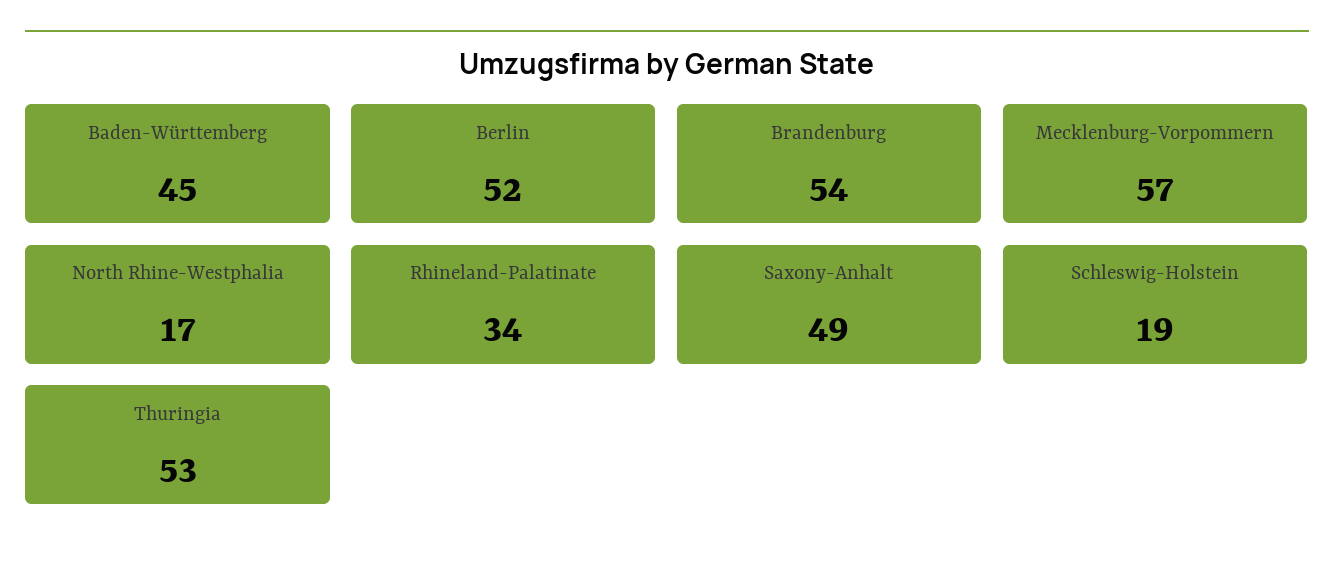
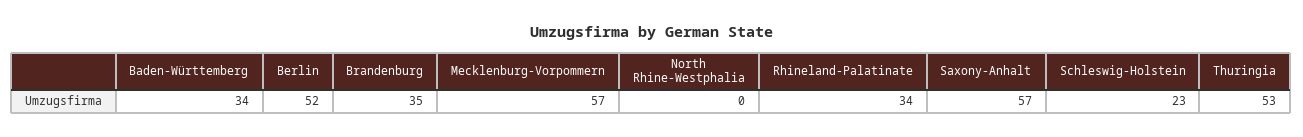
  {
-   "Baden-Württemberg": 45,
+   "Baden-Württemberg": 34,
    "Berlin": 52,
-   "Brandenburg": 54,
+   "Brandenburg": 35,
    "Mecklenburg-Vorpommern": 57,
-   "North Rhine-Westphalia": 17,
+   "North Rhine-Westphalia": 0,
    "Rhineland-Palatinate": 34,
-   "Saxony-Anhalt": 49,
+   "Saxony-Anhalt": 57,
-   "Schleswig-Holstein": 19,
+   "Schleswig-Holstein": 23,
    "Thuringia": 53
  }

